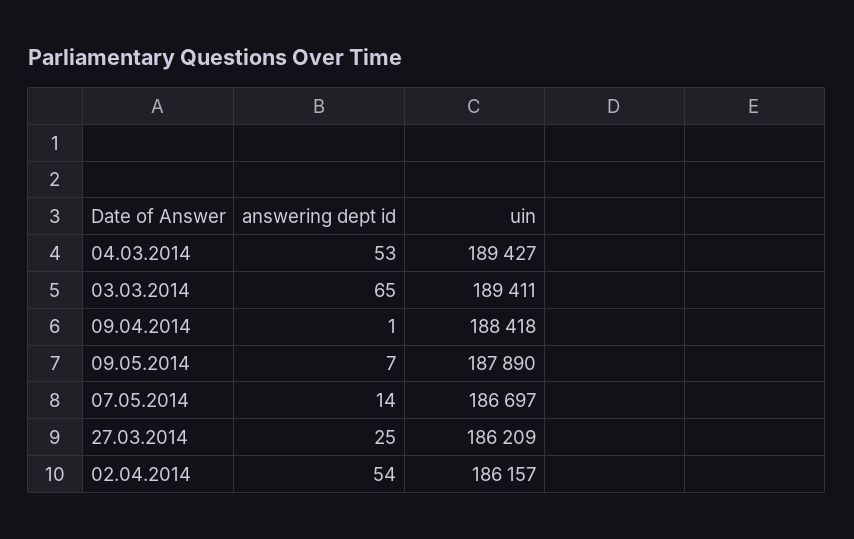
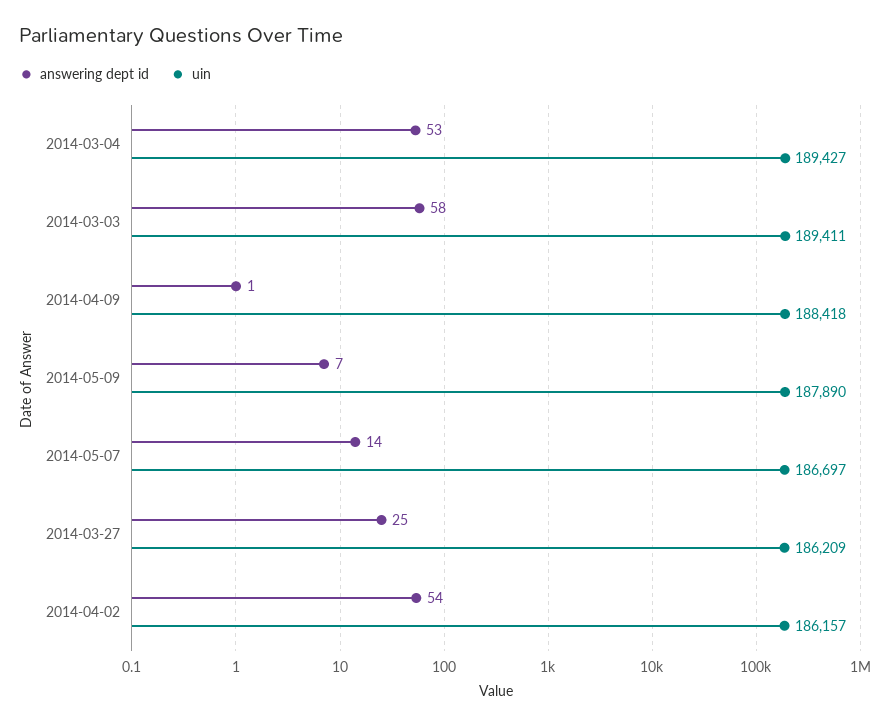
  {
    "answering dept id": {
      "04.03.2014": 53,
-     "03.03.2014": 65,
+     "03.03.2014": 58,
      "09.04.2014": 1,
      "09.05.2014": 7,
      "07.05.2014": 14,
      "27.03.2014": 25,
      "02.04.2014": 54
    },
    "uin": {
      "04.03.2014": 189427,
      "03.03.2014": 189411,
      "09.04.2014": 188418,
      "09.05.2014": 187890,
      "07.05.2014": 186697,
      "27.03.2014": 186209,
      "02.04.2014": 186157
    }
  }

